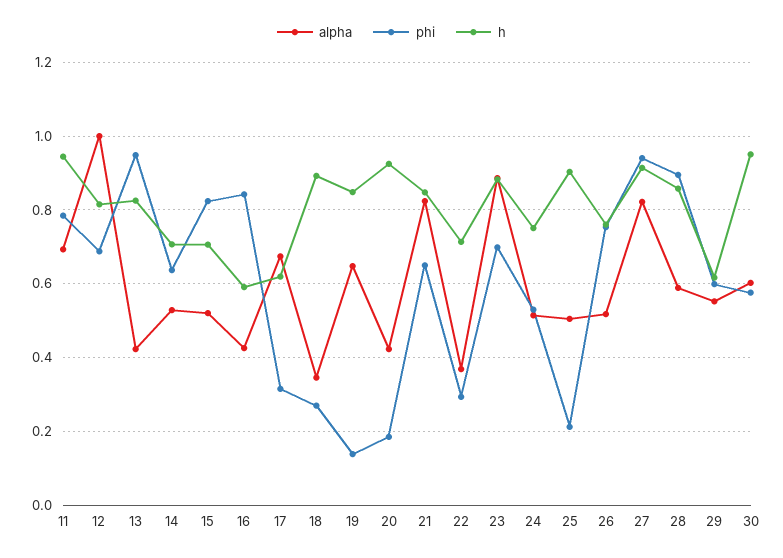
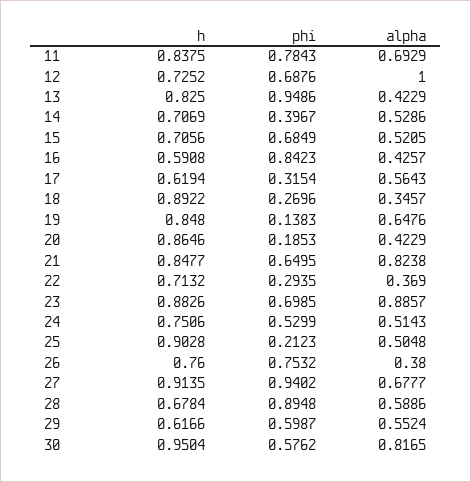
  {
    "alpha": {
      "11": 0.6929,
      "12": 1,
      "13": 0.4229,
      "14": 0.5286,
      "15": 0.5205,
      "16": 0.4257,
-     "17": 0.68,
+     "17": 0.5643,
      "18": 0.3457,
      "19": 0.6476,
      "20": 0.4229,
      "21": 0.8238,
      "22": 0.369,
      "23": 0.8857,
      "24": 0.5143,
      "25": 0.5048,
-     "26": 0.52,
+     "26": 0.38,
-     "27": 0.82,
+     "27": 0.6777,
      "28": 0.5886,
      "29": 0.5524,
-     "30": 0.6
+     "30": 0.8165
    },
    "phi": {
      "11": 0.7843,
      "12": 0.6876,
      "13": 0.9486,
-     "14": 0.64,
+     "14": 0.3967,
-     "15": 0.82,
+     "15": 0.6849,
      "16": 0.8423,
      "17": 0.3154,
      "18": 0.2696,
      "19": 0.1383,
      "20": 0.1853,
      "21": 0.6495,
      "22": 0.2935,
      "23": 0.6985,
      "24": 0.5299,
      "25": 0.2123,
      "26": 0.7532,
      "27": 0.9402,
      "28": 0.8948,
      "29": 0.5987,
      "30": 0.5762
    },
    "h": {
-     "11": 0.94,
+     "11": 0.8375,
-     "12": 0.82,
+     "12": 0.7252,
      "13": 0.825,
      "14": 0.7069,
      "15": 0.7056,
      "16": 0.5908,
      "17": 0.6194,
      "18": 0.8922,
      "19": 0.848,
-     "20": 0.92,
+     "20": 0.8646,
      "21": 0.8477,
      "22": 0.7132,
      "23": 0.8826,
      "24": 0.7506,
      "25": 0.9028,
      "26": 0.76,
      "27": 0.9135,
-     "28": 0.86,
+     "28": 0.6784,
      "29": 0.6166,
      "30": 0.9504
    }
  }

